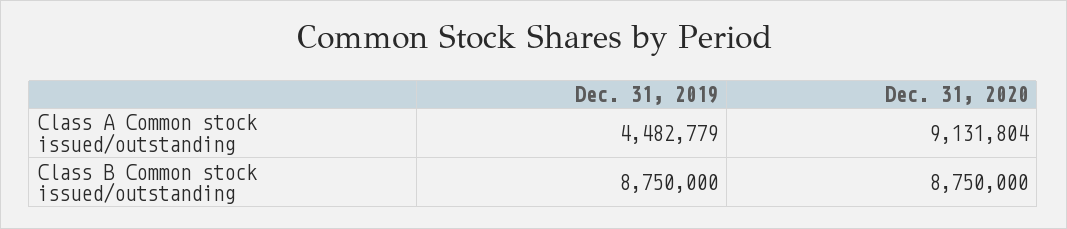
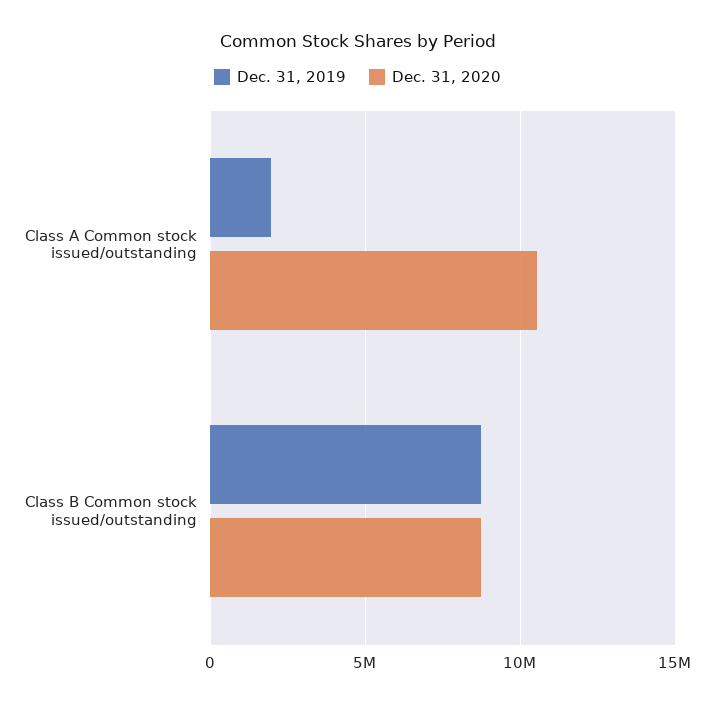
  {
    "Dec. 31, 2019": {
-     "Class A Common stock issued/outstanding": 4482779,
+     "Class A Common stock issued/outstanding": 2000000,
      "Class B Common stock issued/outstanding": 8750000
    },
    "Dec. 31, 2020": {
-     "Class A Common stock issued/outstanding": 9131804,
+     "Class A Common stock issued/outstanding": 10500000,
      "Class B Common stock issued/outstanding": 8750000
    }
  }

